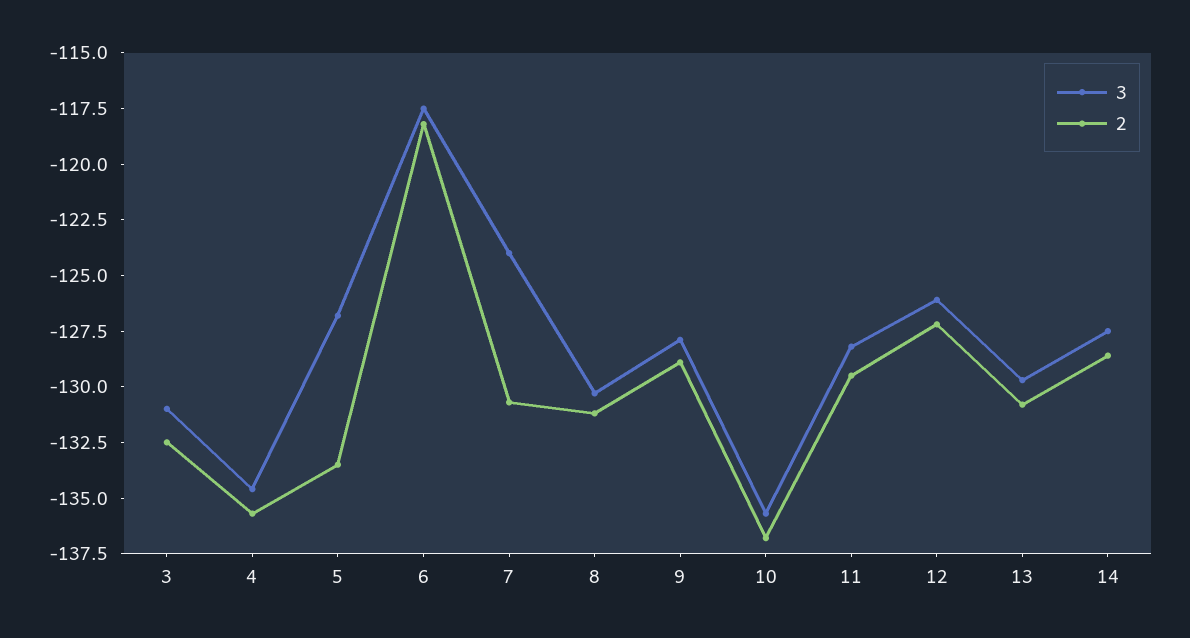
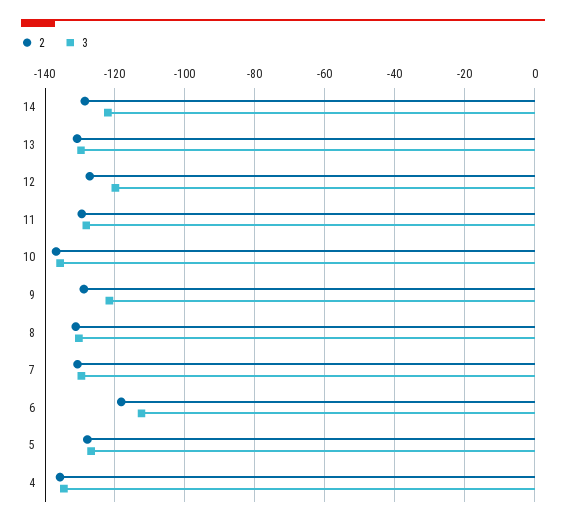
  {
    "3": {
-     "3": -131,
      "4": -134.5,
      "5": -127,
-     "6": -117.5,
+     "6": -112,
-     "7": -124,
+     "7": -130,
      "8": -130.5,
-     "9": -128,
+     "9": -122,
      "10": -135.5,
      "11": -128,
-     "12": -126,
+     "12": -120,
      "13": -129.5,
-     "14": -127.5
+     "14": -122
    },
    "2": {
-     "3": -132.5,
      "4": -135.5,
-     "5": -133.5,
+     "5": -128,
      "6": -118,
      "7": -130.5,
      "8": -131,
      "9": -129,
      "10": -137,
      "11": -129.5,
      "12": -127,
      "13": -131,
      "14": -128.5
    }
  }

